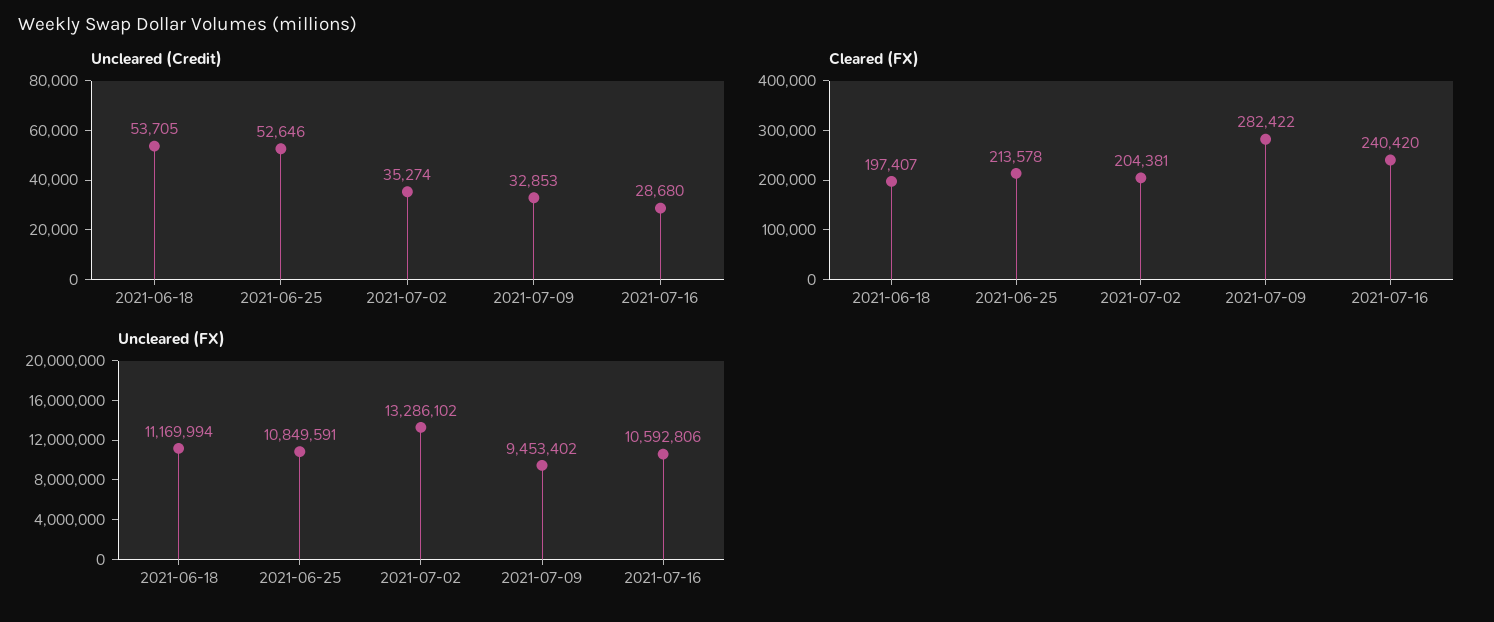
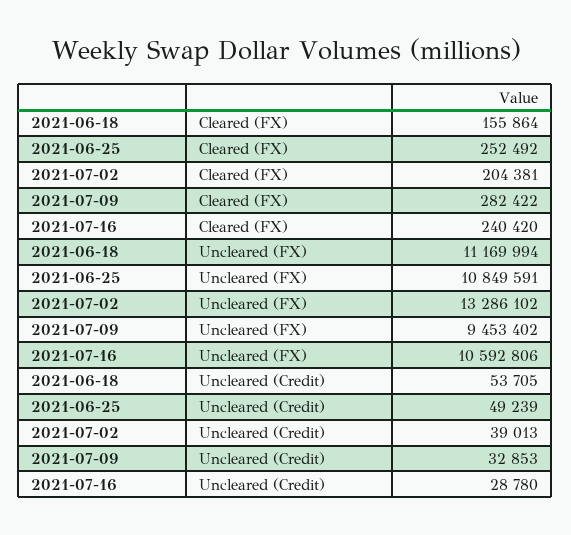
  {
    "Uncleared (Credit)": {
      "2021-06-18": 53705,
-     "2021-06-25": 52646,
+     "2021-06-25": 49239,
-     "2021-07-02": 35274,
+     "2021-07-02": 39013,
      "2021-07-09": 32853,
-     "2021-07-16": 28680
+     "2021-07-16": 28780
    },
    "Cleared (FX)": {
-     "2021-06-18": 197407,
+     "2021-06-18": 155864,
-     "2021-06-25": 213578,
+     "2021-06-25": 252492,
      "2021-07-02": 204381,
      "2021-07-09": 282422,
      "2021-07-16": 240420
    },
    "Uncleared (FX)": {
      "2021-06-18": 11169994,
      "2021-06-25": 10849591,
      "2021-07-02": 13286102,
      "2021-07-09": 9453402,
      "2021-07-16": 10592806
    }
  }

